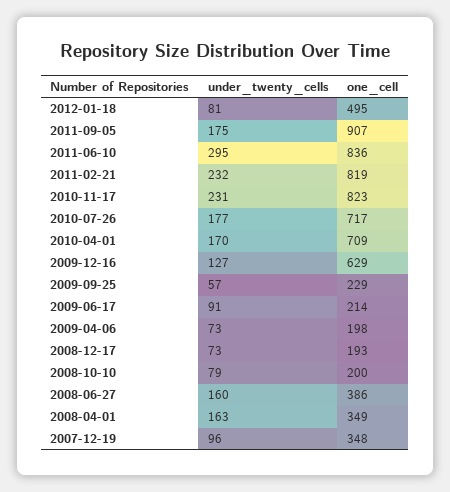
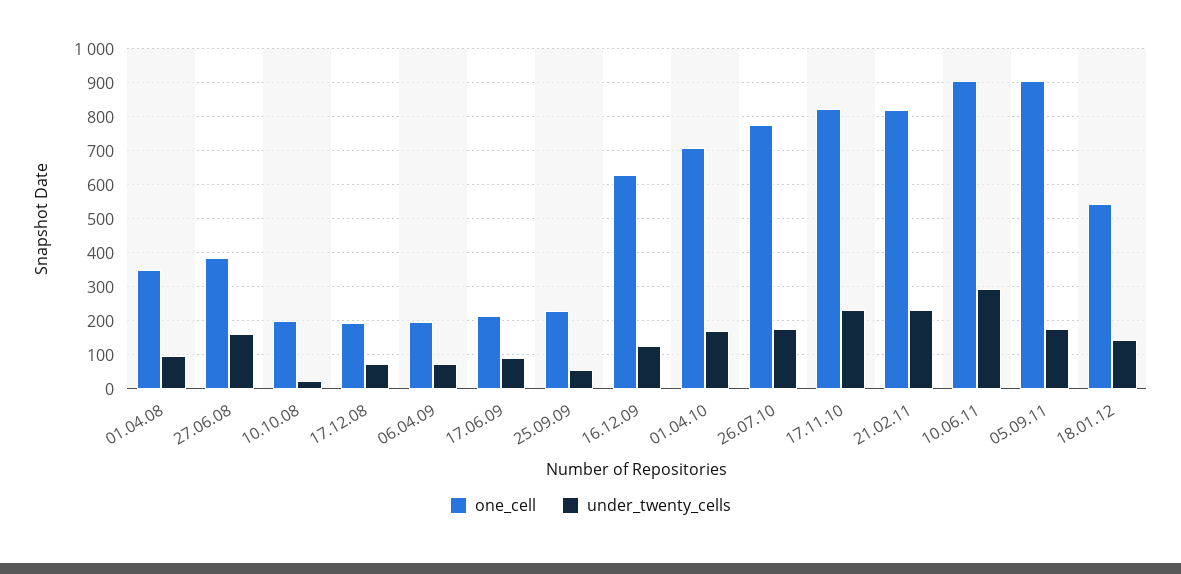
  {
    "under_twenty_cells": {
-     "2012-01-18": 81,
+     "2012-01-18": 140,
      "2011-09-05": 175,
      "2011-06-10": 295,
      "2011-02-21": 232,
      "2010-11-17": 231,
      "2010-07-26": 177,
      "2010-04-01": 170,
      "2009-12-16": 127,
      "2009-09-25": 57,
      "2009-06-17": 91,
      "2009-04-06": 73,
      "2008-12-17": 73,
-     "2008-10-10": 79,
+     "2008-10-10": 20,
      "2008-06-27": 160,
-     "2008-04-01": 163,
+     "2008-04-01": 100
-     "2007-12-19": 96
    },
    "one_cell": {
-     "2012-01-18": 495,
+     "2012-01-18": 540,
      "2011-09-05": 907,
-     "2011-06-10": 836,
+     "2011-06-10": 900,
      "2011-02-21": 819,
      "2010-11-17": 823,
-     "2010-07-26": 717,
+     "2010-07-26": 780,
      "2010-04-01": 709,
      "2009-12-16": 629,
      "2009-09-25": 229,
      "2009-06-17": 214,
      "2009-04-06": 198,
      "2008-12-17": 193,
      "2008-10-10": 200,
      "2008-06-27": 386,
-     "2008-04-01": 349,
+     "2008-04-01": 349
-     "2007-12-19": 348
    }
  }

